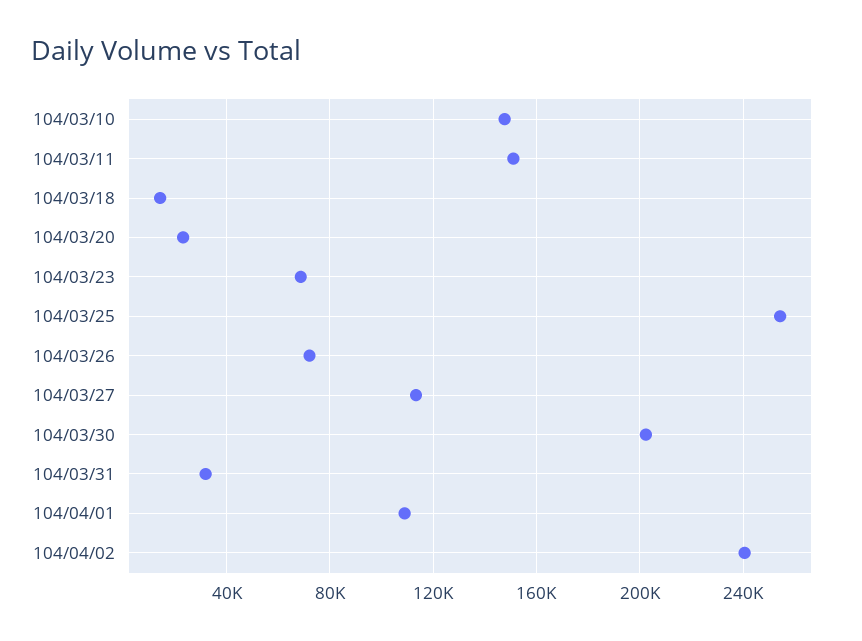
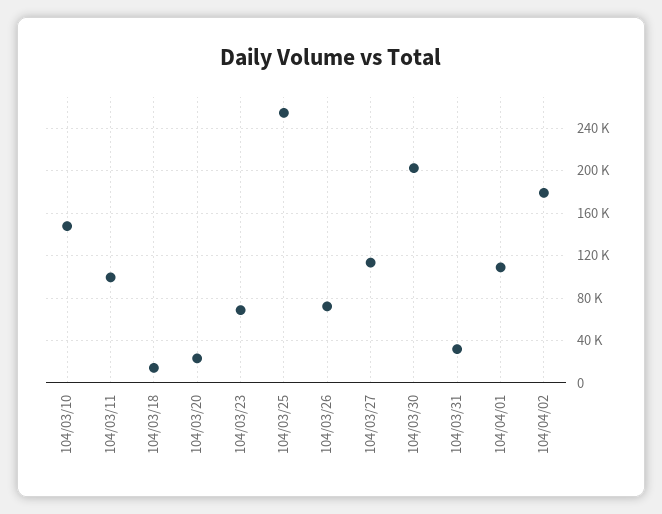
  {
    "104/03/10": 150000,
-   "104/03/11": 150000,
+   "104/03/11": 100000,
    "104/03/18": 15000,
    "104/03/20": 25000,
    "104/03/23": 70000,
    "104/03/25": 255000,
    "104/03/26": 70000,
    "104/03/27": 115000,
    "104/03/30": 200000,
    "104/03/31": 30000,
    "104/04/01": 110000,
-   "104/04/02": 240000
+   "104/04/02": 180000
  }

